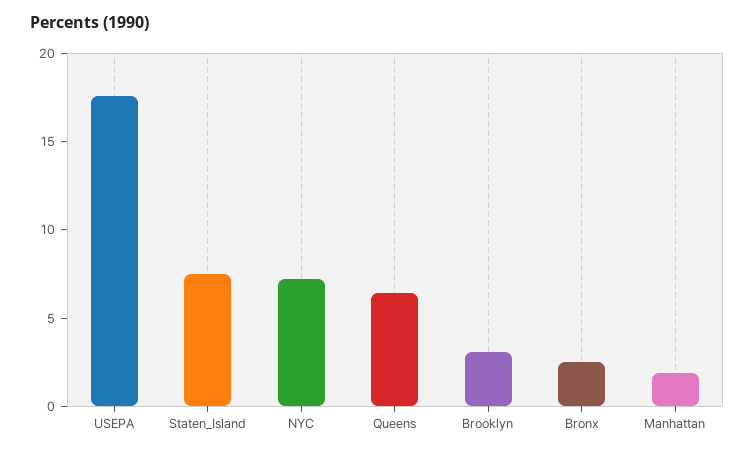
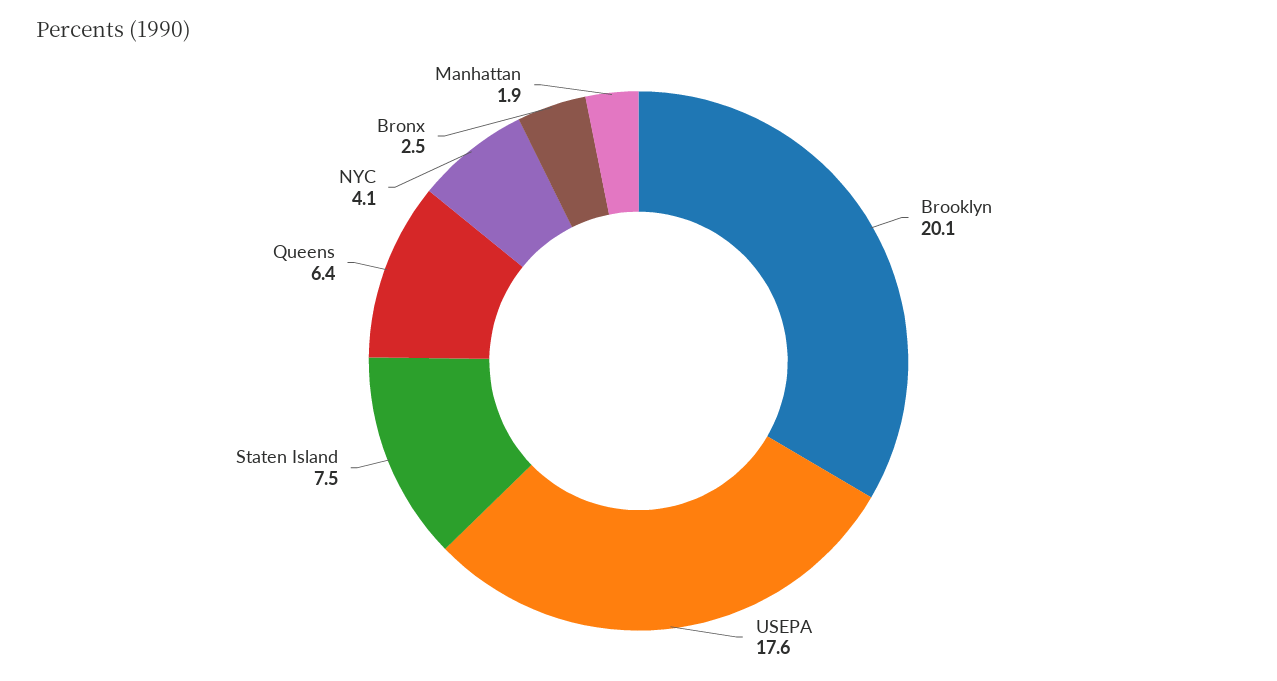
  {
    "USEPA": 17.6,
    "Staten_Island": 7.5,
-   "NYC": 7,
+   "NYC": 4.1,
    "Queens": 6.4,
-   "Brooklyn": 3,
+   "Brooklyn": 20.1,
    "Bronx": 2.5,
    "Manhattan": 1.9
  }

